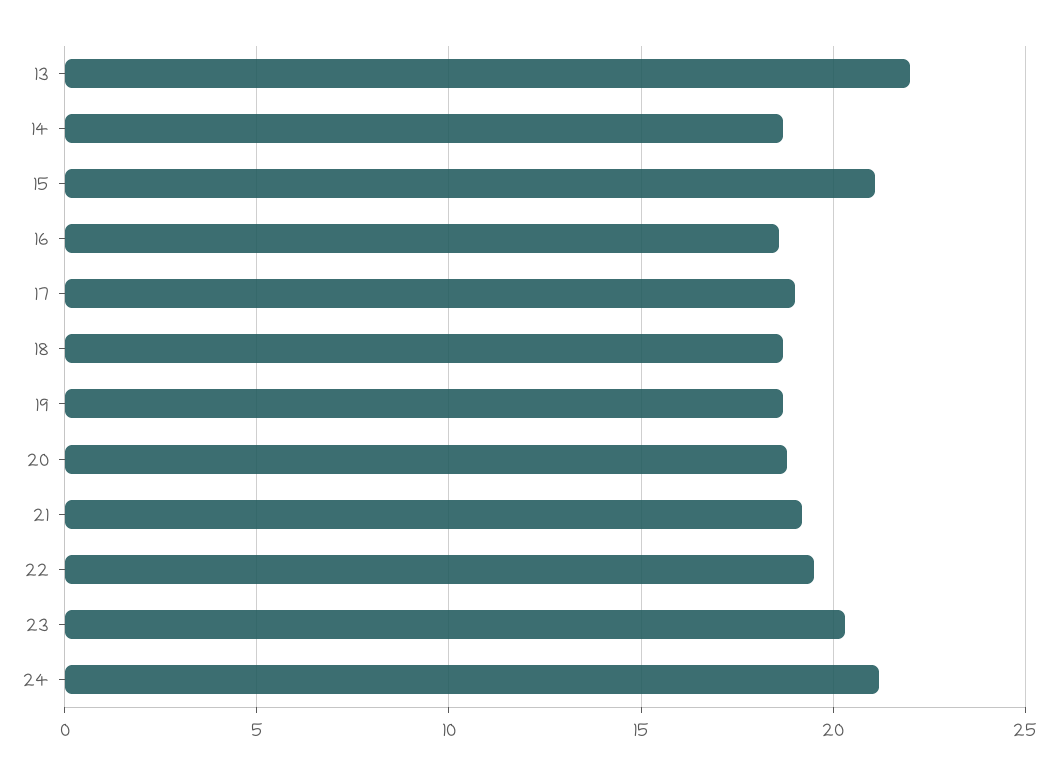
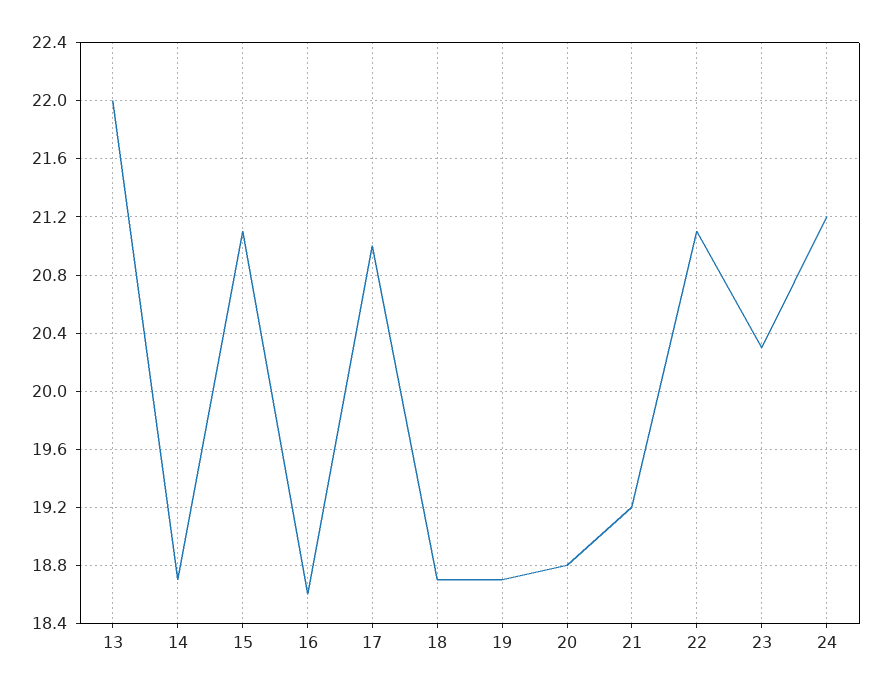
  {
    "13": 22,
    "14": 18.7,
    "15": 21.1,
    "16": 18.6,
-   "17": 19,
+   "17": 21,
    "18": 18.7,
    "19": 18.7,
    "20": 18.8,
    "21": 19.2,
-   "22": 19.5,
+   "22": 21.1,
    "23": 20.3,
    "24": 21.2
  }

